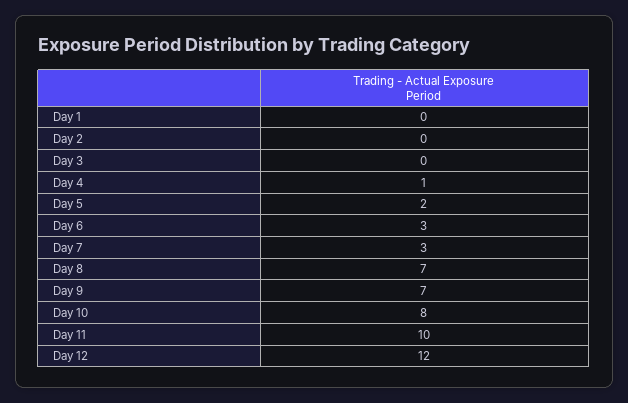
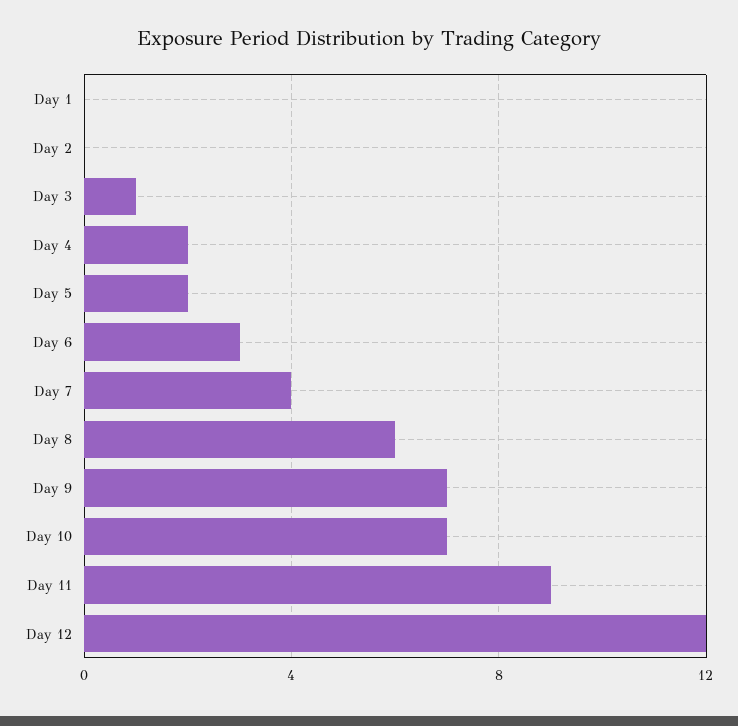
  {
    "Day 1": 0,
    "Day 2": 0,
-   "Day 3": 0,
+   "Day 3": 1,
-   "Day 4": 1,
+   "Day 4": 2,
    "Day 5": 2,
    "Day 6": 3,
-   "Day 7": 3,
+   "Day 7": 4,
-   "Day 8": 7,
+   "Day 8": 6,
    "Day 9": 7,
-   "Day 10": 8,
+   "Day 10": 7,
-   "Day 11": 10,
+   "Day 11": 9,
    "Day 12": 12
  }

